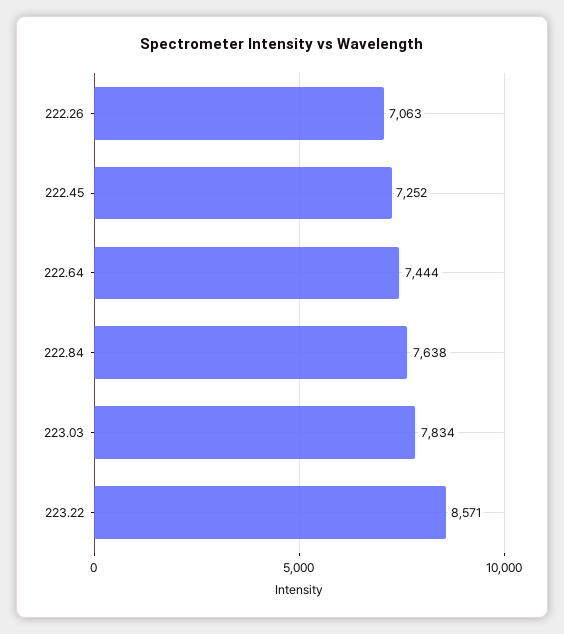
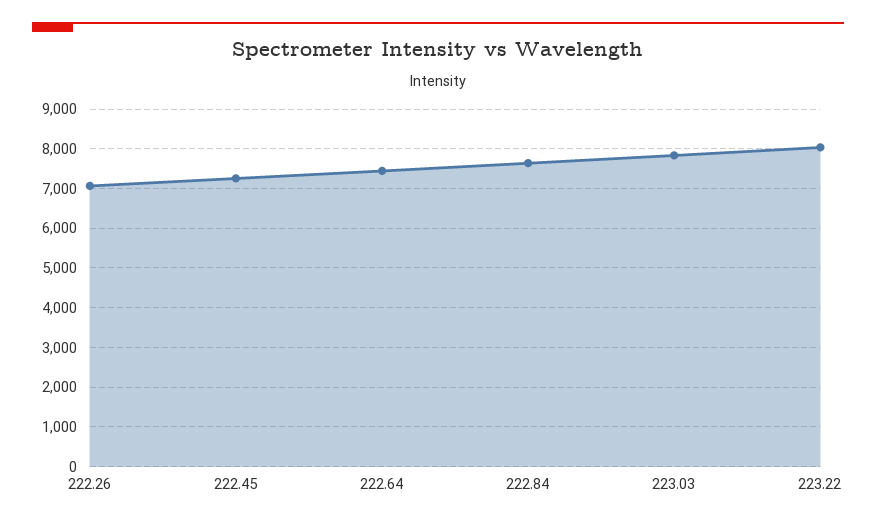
  {
    "222.26": 7063,
    "222.45": 7252,
    "222.64": 7444,
    "222.84": 7638,
    "223.03": 7834,
-   "223.22": 8571
+   "223.22": 8000
  }

